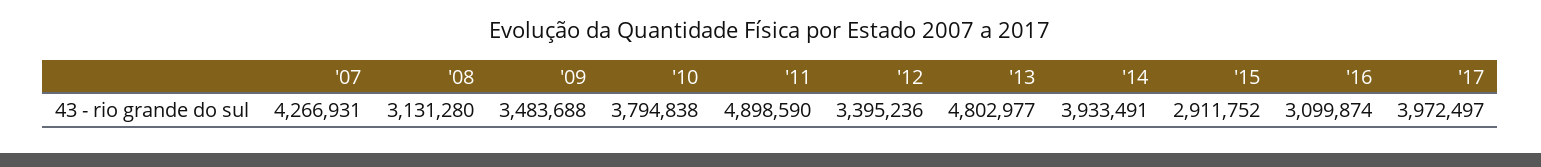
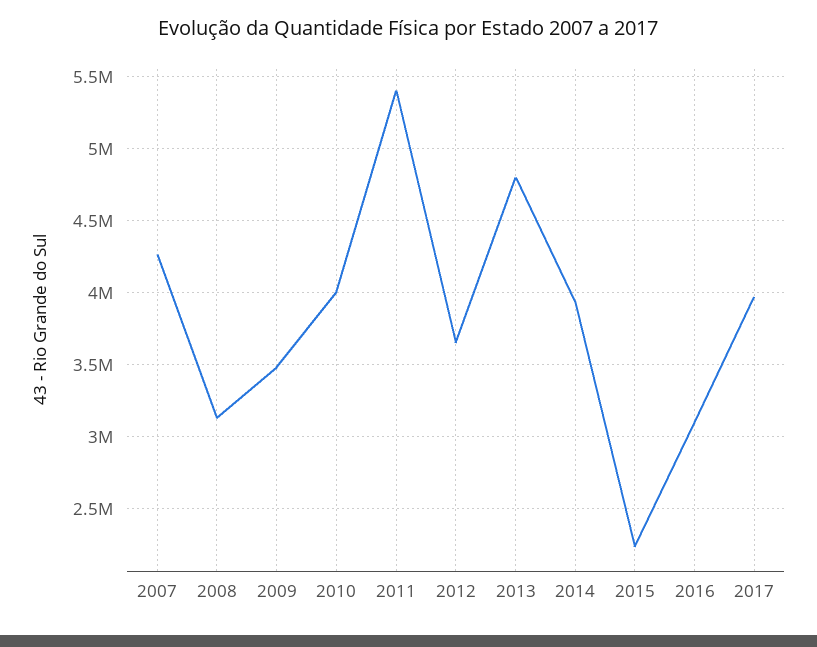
  {
    "'07": 4266931,
    "'08": 3131280,
    "'09": 3483688,
-   "'10": 3794838,
+   "'10": 4000000,
-   "'11": 4898590,
+   "'11": 5400000,
-   "'12": 3395236,
+   "'12": 3650000,
    "'13": 4802977,
    "'14": 3933491,
-   "'15": 2911752,
+   "'15": 2250000,
    "'16": 3099874,
    "'17": 3972497
  }

